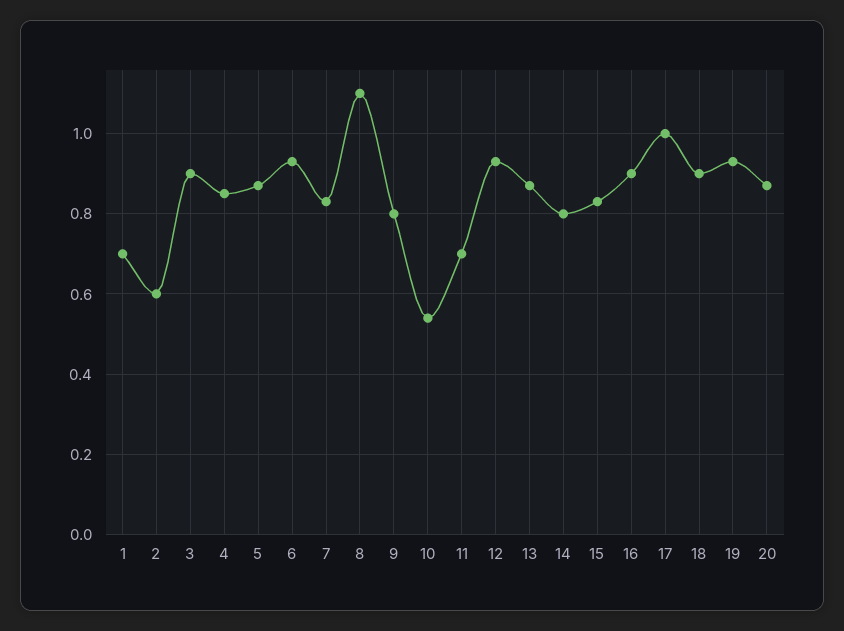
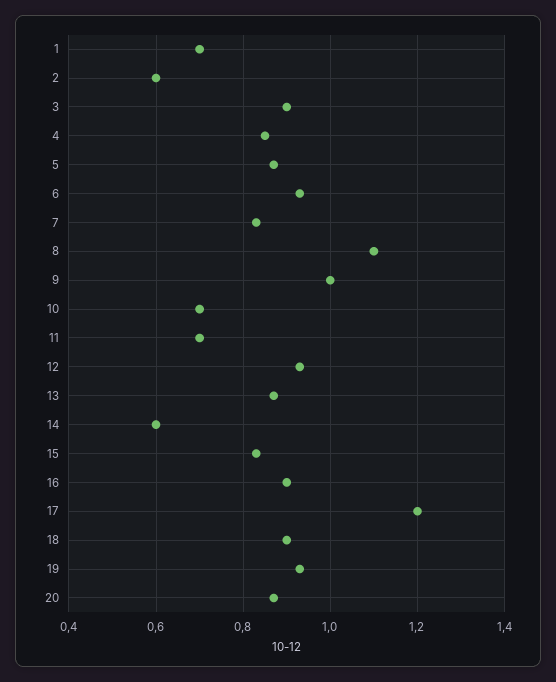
  {
    "1": 0.7,
    "2": 0.6,
    "3": 0.9,
    "4": 0.85,
    "5": 0.85,
    "6": 0.95,
    "7": 0.85,
    "8": 1.1,
-   "9": 0.8,
+   "9": 1,
-   "10": 0.55,
+   "10": 0.7,
    "11": 0.7,
    "12": 0.95,
    "13": 0.85,
-   "14": 0.8,
+   "14": 0.6,
    "15": 0.85,
    "16": 0.9,
-   "17": 1,
+   "17": 1.2,
    "18": 0.9,
    "19": 0.95,
    "20": 0.85
  }

